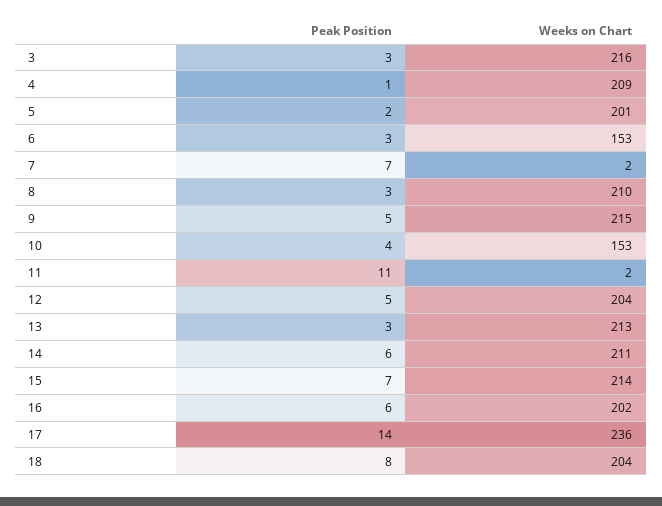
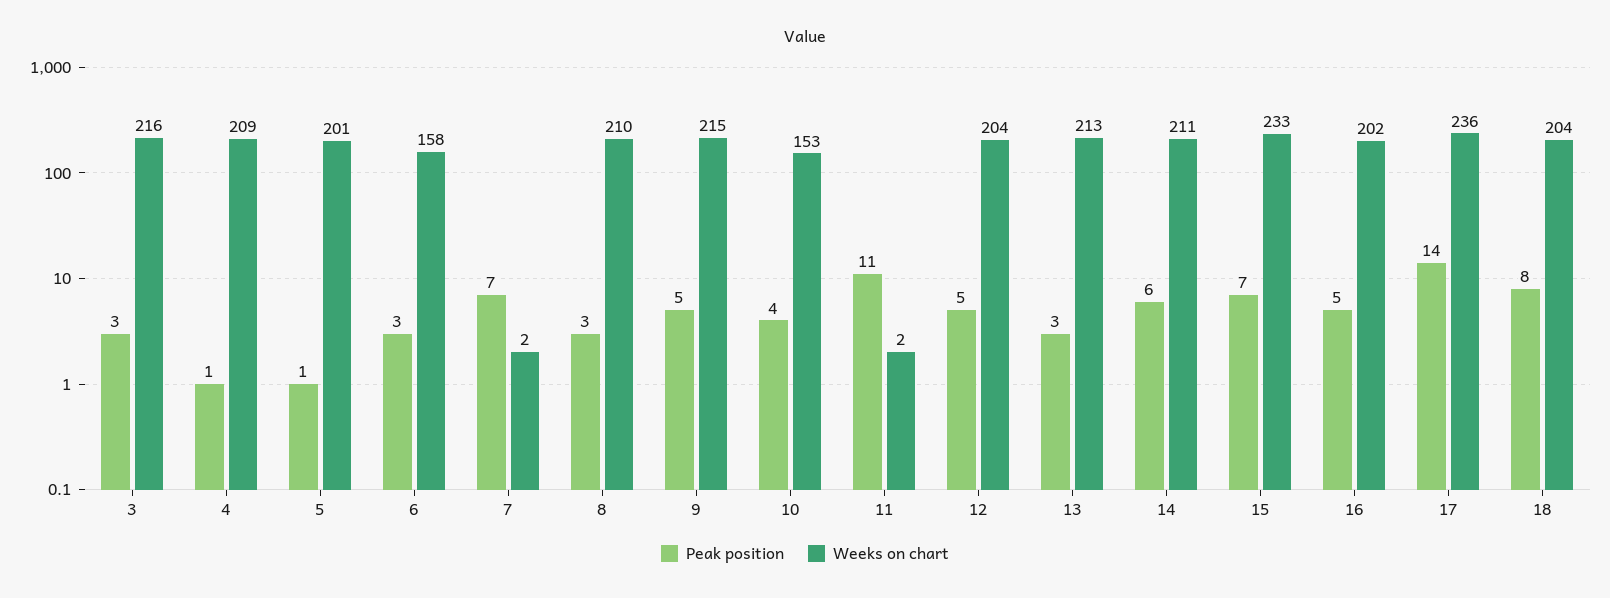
  {
    "Peak Position": {
      "3": 3,
      "4": 1,
-     "5": 2,
+     "5": 1,
      "6": 3,
      "7": 7,
      "8": 3,
      "9": 5,
      "10": 4,
      "11": 11,
      "12": 5,
      "13": 3,
      "14": 6,
      "15": 7,
-     "16": 6,
+     "16": 5,
      "17": 14,
      "18": 8
    },
    "Weeks on Chart": {
      "3": 216,
      "4": 209,
      "5": 201,
-     "6": 153,
+     "6": 158,
      "7": 2,
      "8": 210,
      "9": 215,
      "10": 153,
      "11": 2,
      "12": 204,
      "13": 213,
      "14": 211,
-     "15": 214,
+     "15": 233,
      "16": 202,
      "17": 236,
      "18": 204
    }
  }

